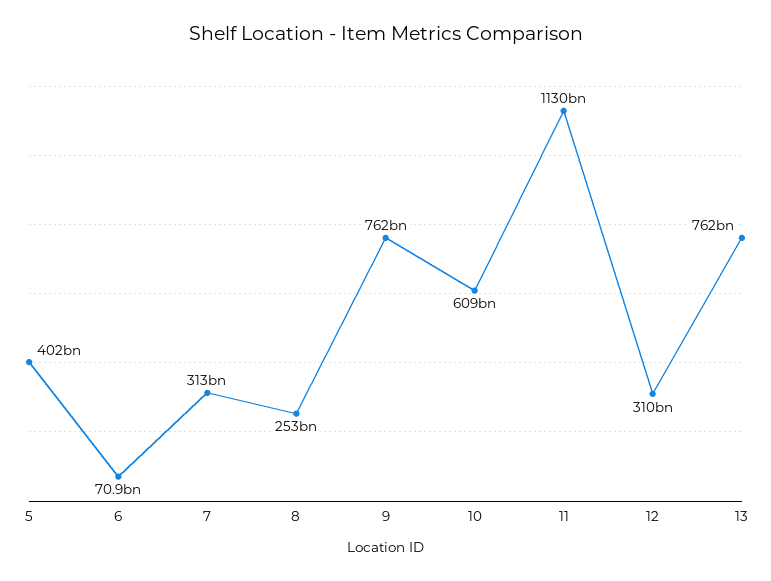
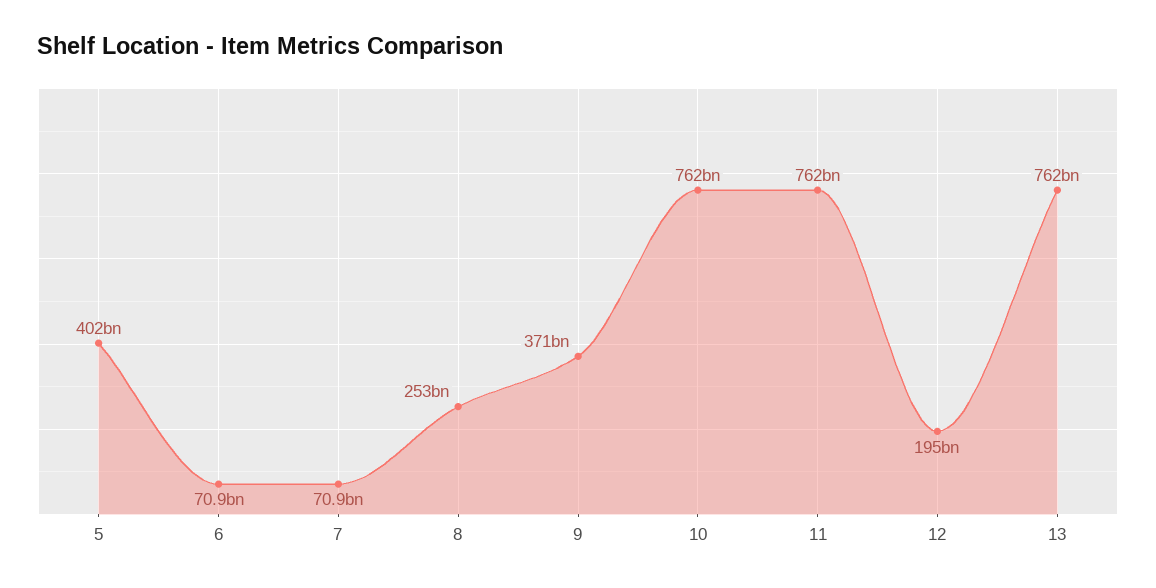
  {
    "5": 402000000000,
    "6": 70900000000,
-   "7": 313000000000,
+   "7": 70900000000,
    "8": 253000000000,
-   "9": 762000000000,
+   "9": 371000000000,
-   "10": 609000000000,
+   "10": 762000000000,
-   "11": 1130000000000,
+   "11": 762000000000,
-   "12": 310000000000,
+   "12": 195000000000,
    "13": 762000000000
  }

